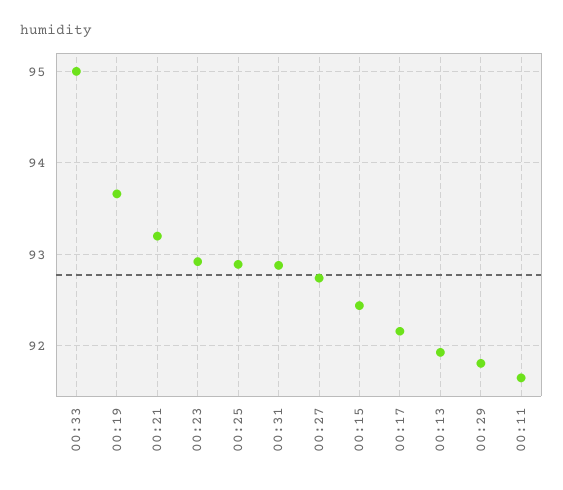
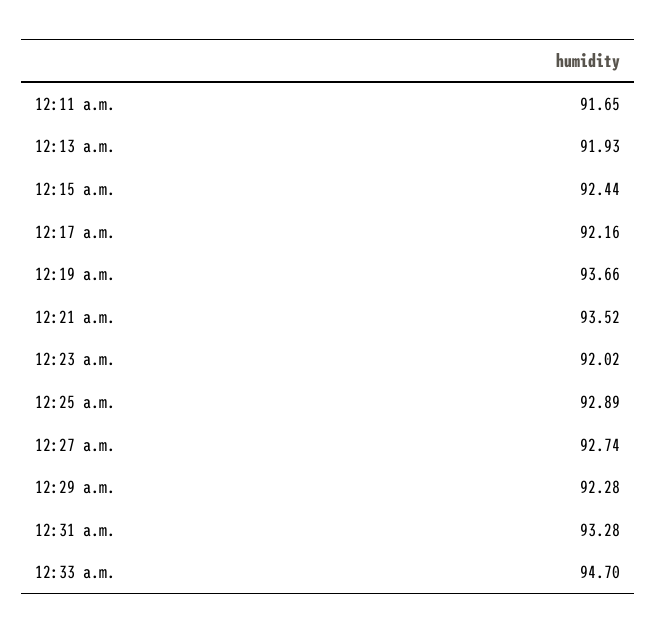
  {
-   "00:33": 95,
+   "00:33": 94.7,
    "00:19": 93.66,
-   "00:21": 93.2,
+   "00:21": 93.52,
-   "00:23": 92.9,
+   "00:23": 92.02,
    "00:25": 92.89,
-   "00:31": 92.9,
+   "00:31": 93.28,
    "00:27": 92.74,
    "00:15": 92.44,
    "00:17": 92.16,
    "00:13": 91.93,
-   "00:29": 91.8,
+   "00:29": 92.28,
    "00:11": 91.65
  }

